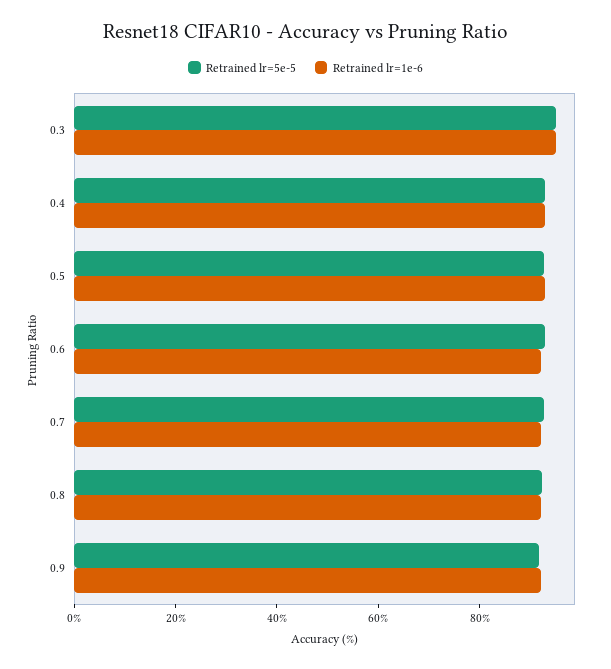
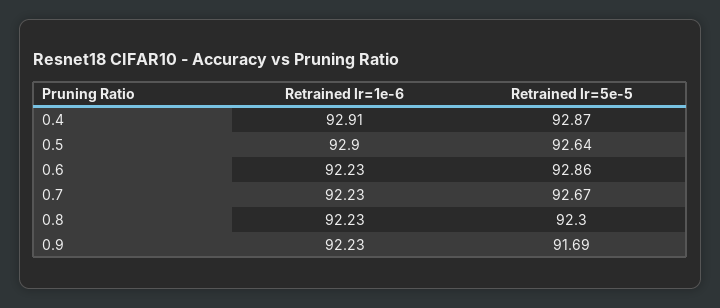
  {
    "Retrained lr=5e-5": {
-     "0.3": 95,
      "0.4": 92.87,
      "0.5": 92.64,
      "0.6": 92.86,
      "0.7": 92.67,
      "0.8": 92.3,
      "0.9": 91.69
    },
    "Retrained lr=1e-6": {
-     "0.3": 95,
      "0.4": 92.91,
      "0.5": 92.9,
      "0.6": 92.23,
      "0.7": 92.23,
      "0.8": 92.23,
      "0.9": 92.23
    }
  }

